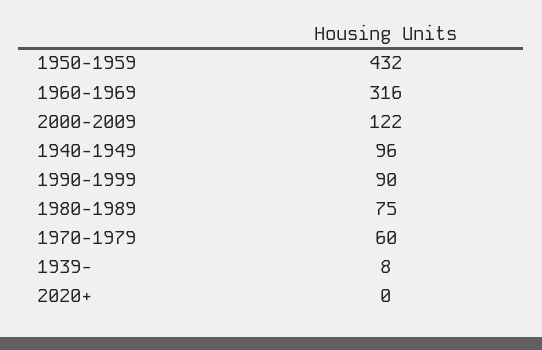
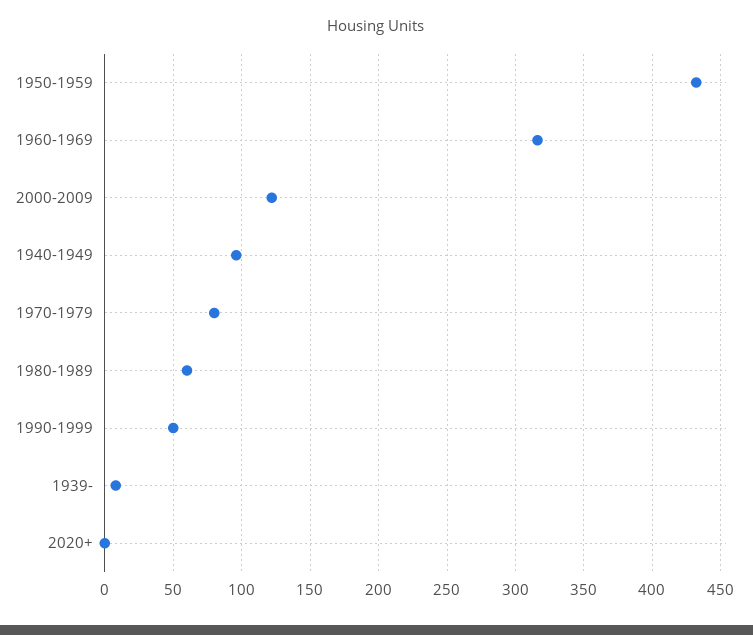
  {
    "1950-1959": 432,
    "1960-1969": 316,
    "2000-2009": 122,
    "1940-1949": 96,
-   "1990-1999": 90,
+   "1990-1999": 50,
-   "1980-1989": 75,
+   "1980-1989": 60,
-   "1970-1979": 60,
+   "1970-1979": 80,
    "1939-": 8,
    "2020+": 0
  }

